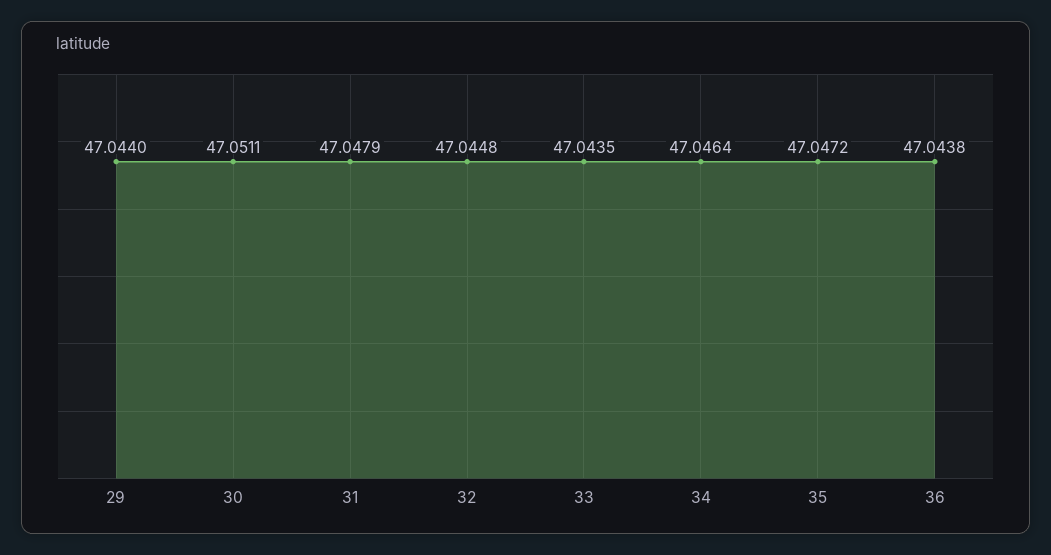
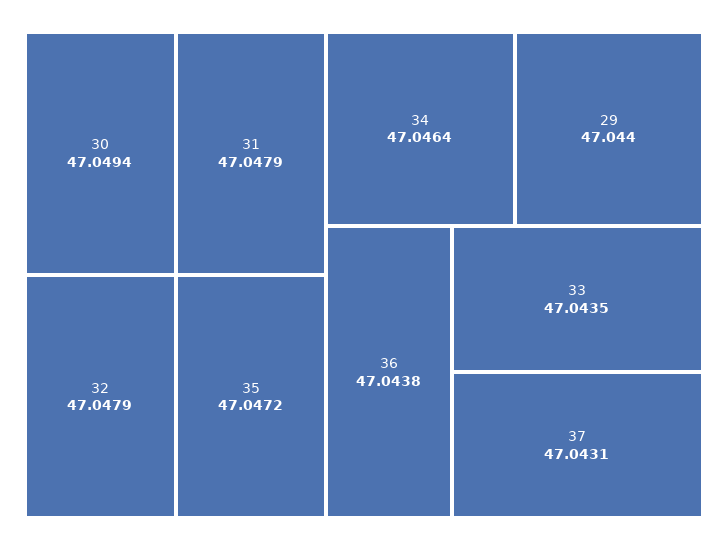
  {
    "29": 47.044,
-   "30": 47.0511,
+   "30": 47.0494,
    "31": 47.0479,
-   "32": 47.0448,
+   "32": 47.0479,
    "33": 47.0435,
    "34": 47.0464,
    "35": 47.0472,
-   "36": 47.0438
+   "36": 47.0438,
+   "37": 47.0431
  }

